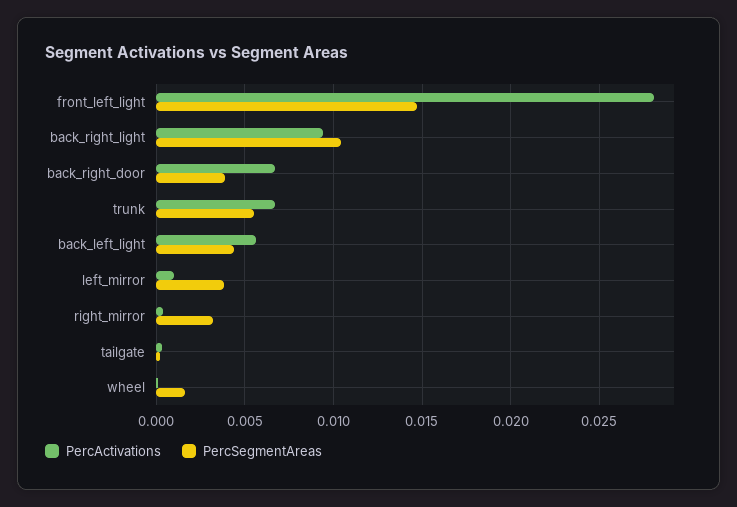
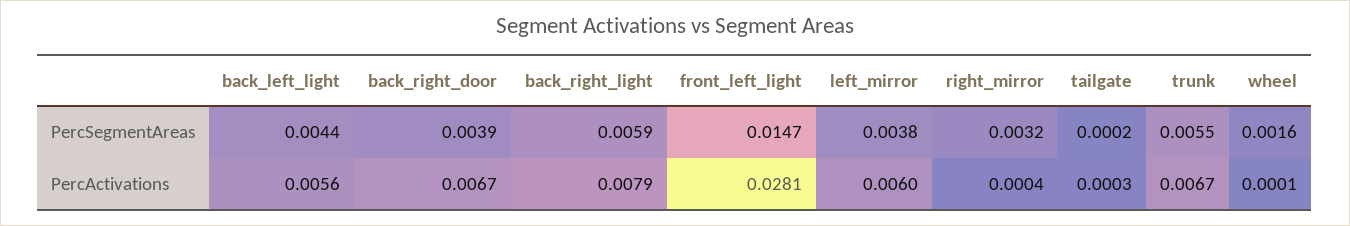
  {
    "PercActivations": {
      "front_left_light": 0.0281,
-     "back_right_light": 0.0095,
+     "back_right_light": 0.0079,
      "back_right_door": 0.0067,
      "trunk": 0.0067,
      "back_left_light": 0.0056,
-     "left_mirror": 0.001,
+     "left_mirror": 0.006,
      "right_mirror": 0.0004,
      "tailgate": 0.0003,
      "wheel": 0.0001
    },
    "PercSegmentAreas": {
      "front_left_light": 0.0147,
-     "back_right_light": 0.0105,
+     "back_right_light": 0.0059,
      "back_right_door": 0.0039,
      "trunk": 0.0055,
      "back_left_light": 0.0044,
      "left_mirror": 0.0038,
      "right_mirror": 0.0032,
      "tailgate": 0.0002,
      "wheel": 0.0016
    }
  }

